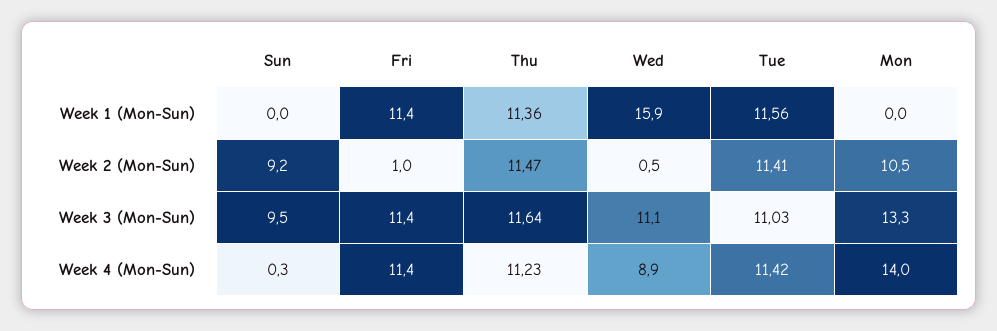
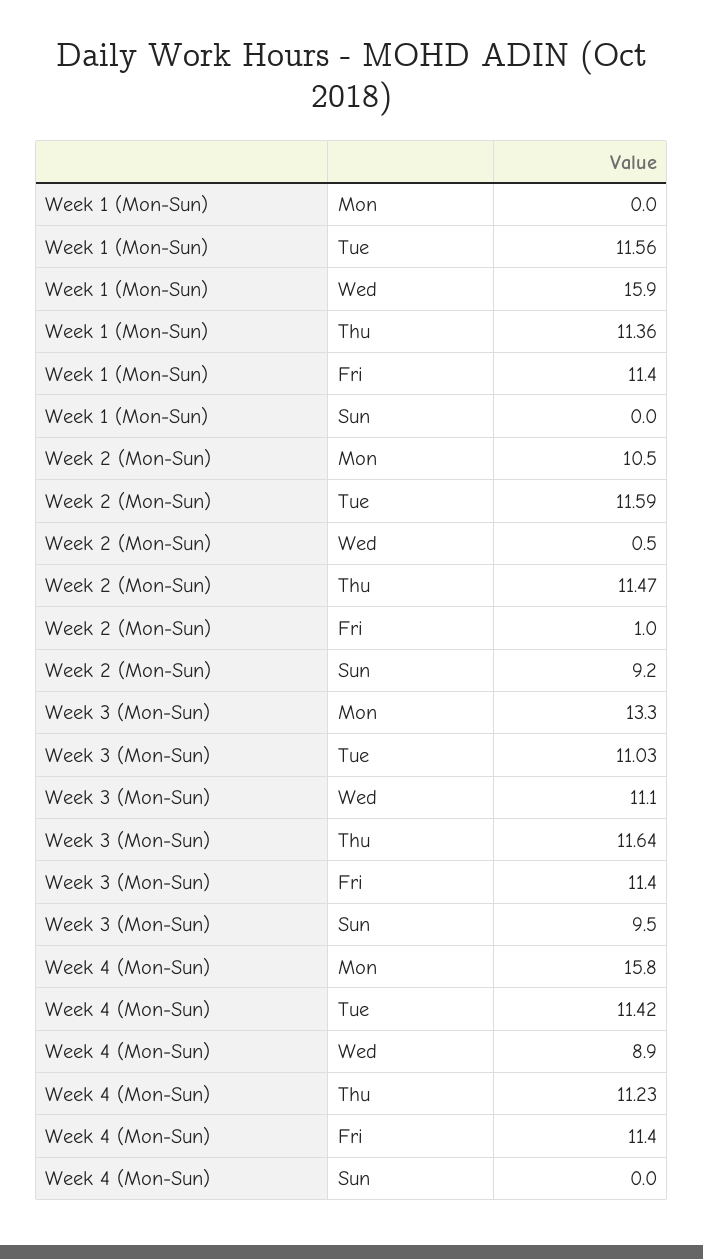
  {
    "Sun": {
      "Week 1 (Mon-Sun)": 0,
      "Week 2 (Mon-Sun)": 9.2,
      "Week 3 (Mon-Sun)": 9.5,
-     "Week 4 (Mon-Sun)": 0.3
+     "Week 4 (Mon-Sun)": 0
    },
    "Fri": {
      "Week 1 (Mon-Sun)": 11.4,
      "Week 2 (Mon-Sun)": 1,
      "Week 3 (Mon-Sun)": 11.4,
      "Week 4 (Mon-Sun)": 11.4
    },
    "Thu": {
      "Week 1 (Mon-Sun)": 11.36,
      "Week 2 (Mon-Sun)": 11.47,
      "Week 3 (Mon-Sun)": 11.64,
      "Week 4 (Mon-Sun)": 11.23
    },
    "Wed": {
      "Week 1 (Mon-Sun)": 15.9,
      "Week 2 (Mon-Sun)": 0.5,
      "Week 3 (Mon-Sun)": 11.1,
      "Week 4 (Mon-Sun)": 8.9
    },
    "Tue": {
      "Week 1 (Mon-Sun)": 11.56,
-     "Week 2 (Mon-Sun)": 11.41,
+     "Week 2 (Mon-Sun)": 11.59,
      "Week 3 (Mon-Sun)": 11.03,
      "Week 4 (Mon-Sun)": 11.42
    },
    "Mon": {
      "Week 1 (Mon-Sun)": 0,
      "Week 2 (Mon-Sun)": 10.5,
      "Week 3 (Mon-Sun)": 13.3,
-     "Week 4 (Mon-Sun)": 14
+     "Week 4 (Mon-Sun)": 15.8
    }
  }

